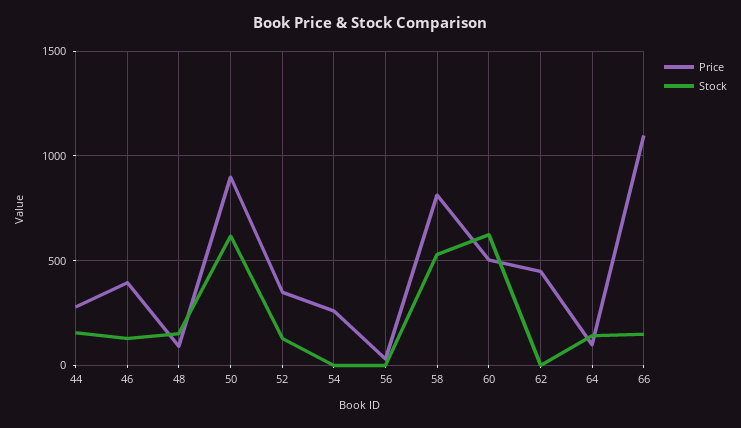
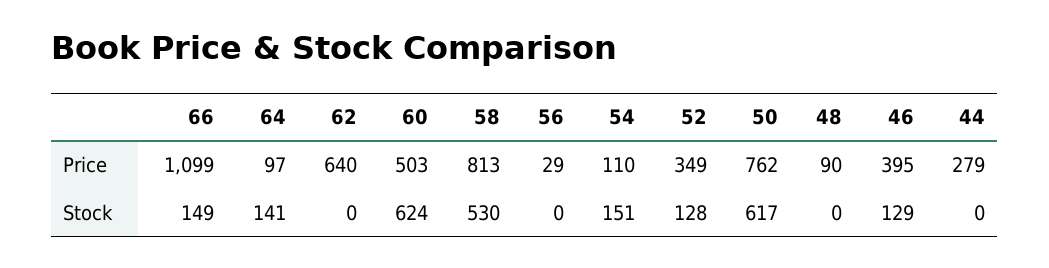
  {
    "Price": {
      "44": 279,
      "46": 395,
      "48": 90,
-     "50": 900,
+     "50": 762,
      "52": 349,
-     "54": 250,
+     "54": 110,
      "56": 29,
      "58": 813,
      "60": 503,
-     "62": 450,
+     "62": 640,
      "64": 97,
      "66": 1099
    },
    "Stock": {
-     "44": 150,
+     "44": 0,
      "46": 129,
-     "48": 150,
+     "48": 0,
      "50": 617,
      "52": 128,
-     "54": 0,
+     "54": 151,
      "56": 0,
      "58": 530,
      "60": 624,
      "62": 0,
      "64": 141,
      "66": 149
    }
  }

